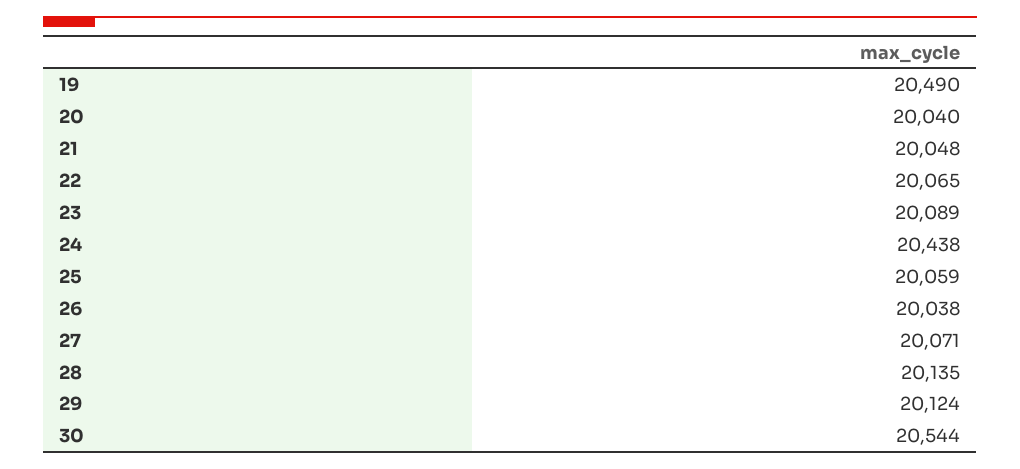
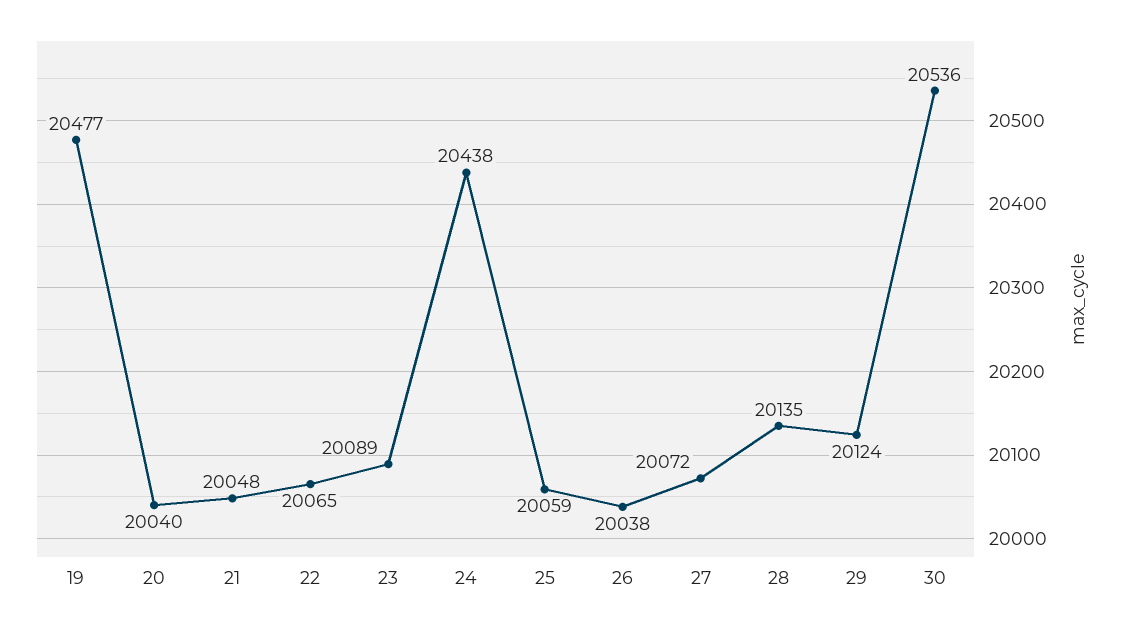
  {
-   "19": 20490,
+   "19": 20477,
    "20": 20040,
    "21": 20048,
    "22": 20065,
    "23": 20089,
    "24": 20438,
    "25": 20059,
    "26": 20038,
-   "27": 20071,
+   "27": 20072,
    "28": 20135,
    "29": 20124,
-   "30": 20544
+   "30": 20536
  }

